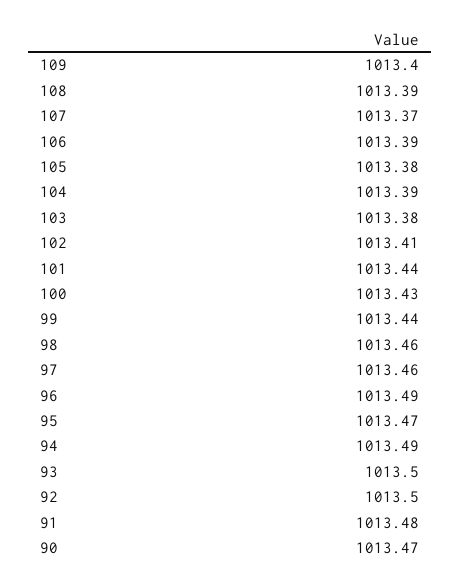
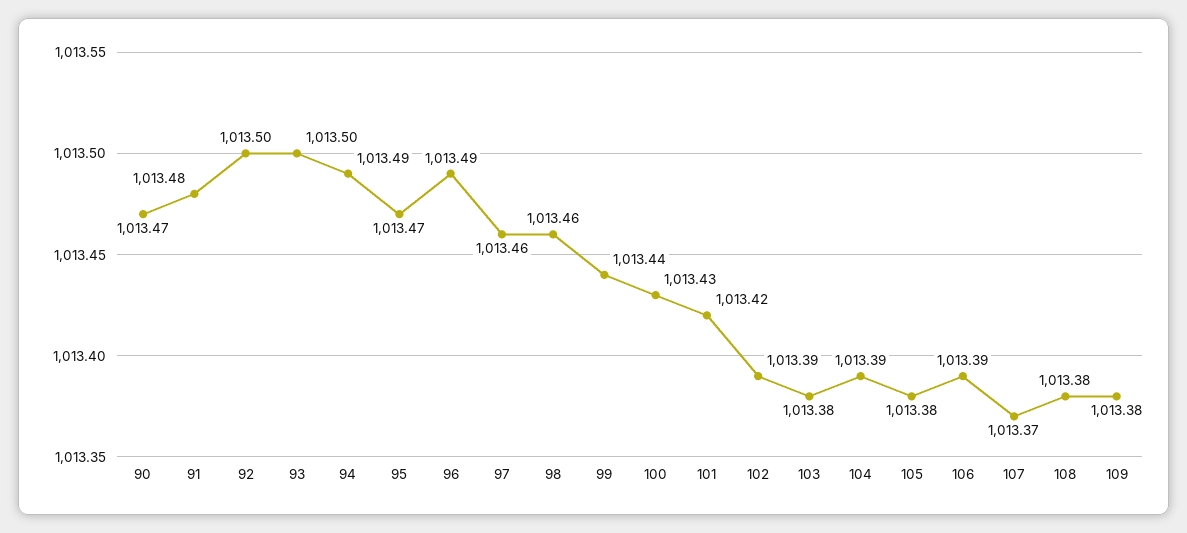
  {
-   "109": 1013.4,
+   "109": 1013.38,
-   "108": 1013.39,
+   "108": 1013.38,
    "107": 1013.37,
    "106": 1013.39,
    "105": 1013.38,
    "104": 1013.39,
    "103": 1013.38,
-   "102": 1013.41,
+   "102": 1013.39,
-   "101": 1013.44,
+   "101": 1013.42,
    "100": 1013.43,
    "99": 1013.44,
    "98": 1013.46,
    "97": 1013.46,
    "96": 1013.49,
    "95": 1013.47,
    "94": 1013.49,
    "93": 1013.5,
    "92": 1013.5,
    "91": 1013.48,
    "90": 1013.47
  }

